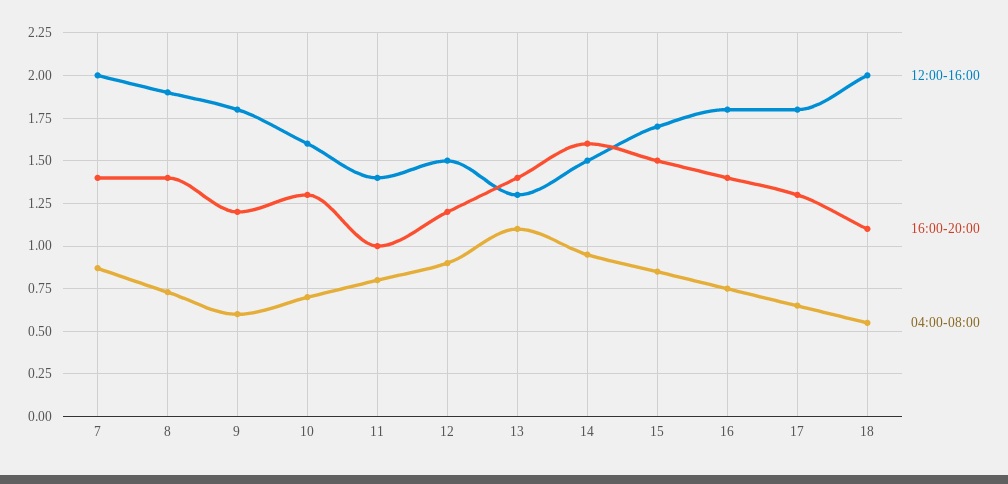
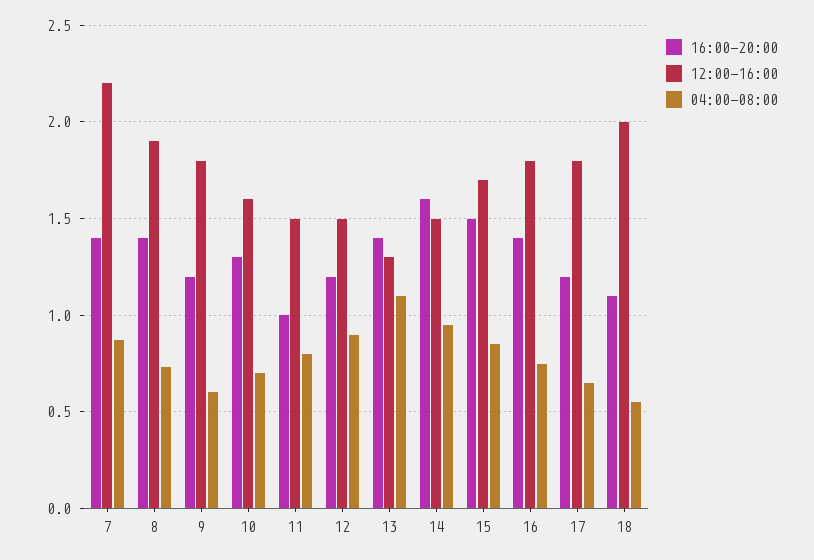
  {
    "12:00-16:00": {
-     "7": 2,
+     "7": 2.2,
      "8": 1.9,
      "9": 1.8,
      "10": 1.6,
-     "11": 1.4,
+     "11": 1.5,
      "12": 1.5,
      "13": 1.3,
      "14": 1.5,
      "15": 1.7,
      "16": 1.8,
      "17": 1.8,
      "18": 2
    },
    "16:00-20:00": {
      "7": 1.4,
      "8": 1.4,
      "9": 1.2,
      "10": 1.3,
      "11": 1,
      "12": 1.2,
      "13": 1.4,
      "14": 1.6,
      "15": 1.5,
      "16": 1.4,
-     "17": 1.3,
+     "17": 1.2,
      "18": 1.1
    },
    "04:00-08:00": {
      "7": 0.85,
      "8": 0.75,
      "9": 0.6,
      "10": 0.7,
      "11": 0.8,
      "12": 0.9,
      "13": 1.1,
      "14": 0.95,
      "15": 0.85,
      "16": 0.75,
      "17": 0.65,
      "18": 0.55
    }
  }

